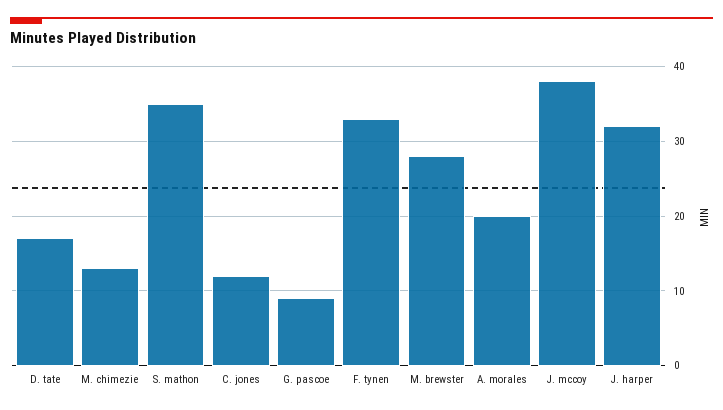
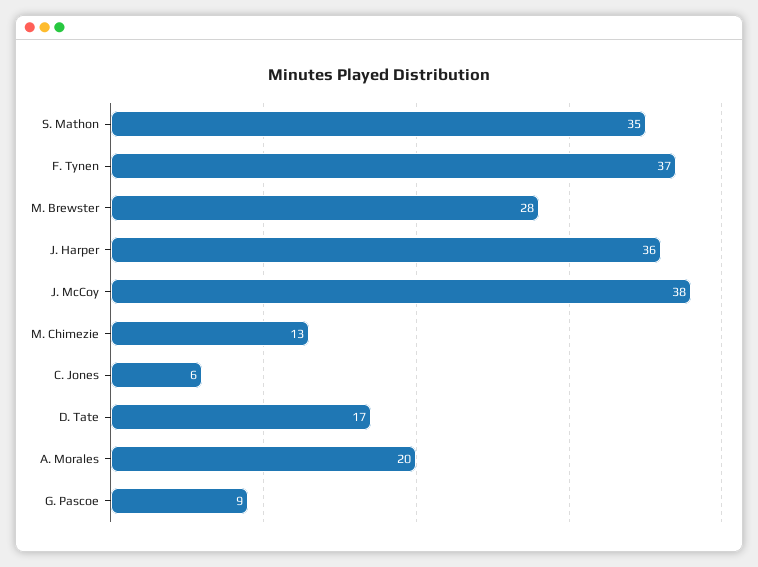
  {
    "D. tate": 17,
    "M. chimezie": 13,
    "S. mathon": 35,
-   "C. jones": 12,
+   "C. jones": 6,
    "G. pascoe": 9,
-   "F. tynen": 33,
+   "F. tynen": 37,
    "M. brewster": 28,
    "A. morales": 20,
    "J. mccoy": 38,
-   "J. harper": 32
+   "J. harper": 36
  }

